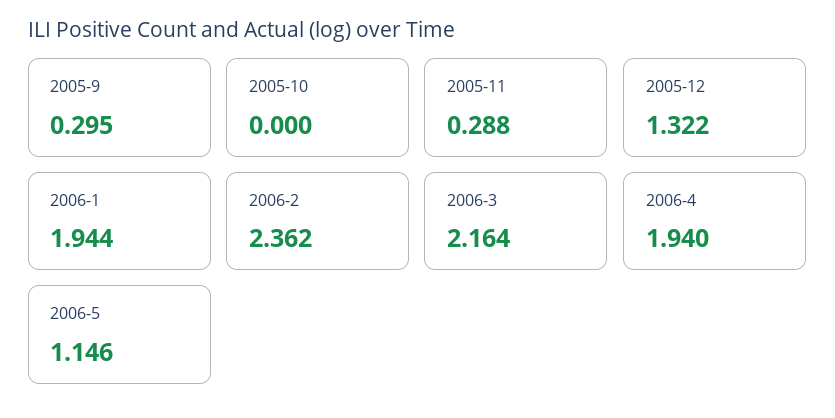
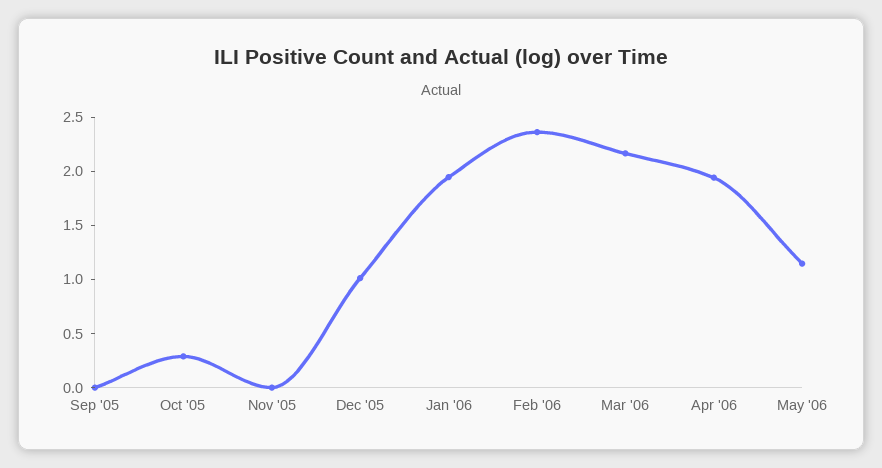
  {
-   "2005-9": 0.295,
+   "2005-9": 0,
-   "2005-10": 0,
+   "2005-10": 0.3,
-   "2005-11": 0.288,
+   "2005-11": 0,
-   "2005-12": 1.322,
+   "2005-12": 1,
    "2006-1": 1.944,
    "2006-2": 2.362,
    "2006-3": 2.164,
    "2006-4": 1.94,
    "2006-5": 1.146
  }

